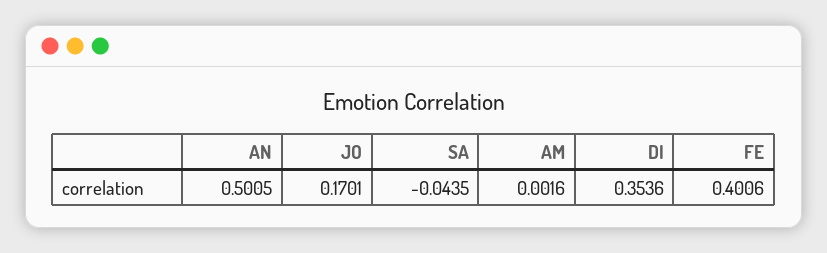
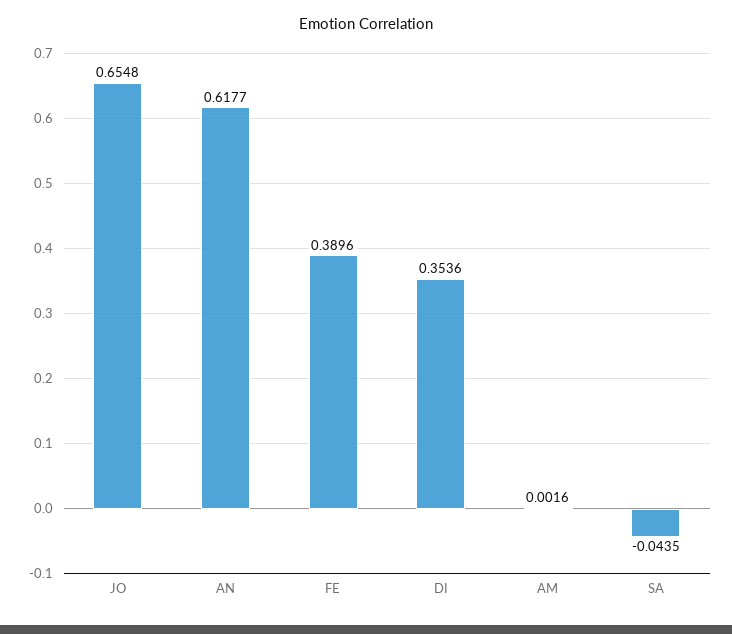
  {
-   "AN": 0.5005,
+   "AN": 0.6177,
-   "JO": 0.1701,
+   "JO": 0.6548,
    "SA": -0.0435,
    "AM": 0.0016,
    "DI": 0.3536,
-   "FE": 0.4006
+   "FE": 0.3896
  }

